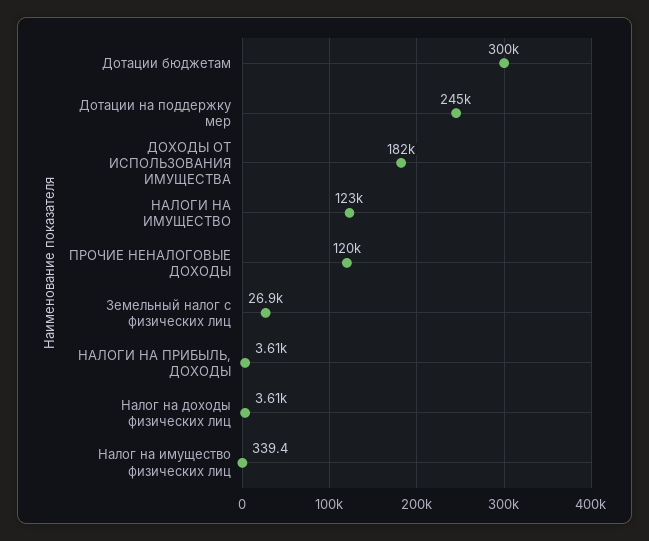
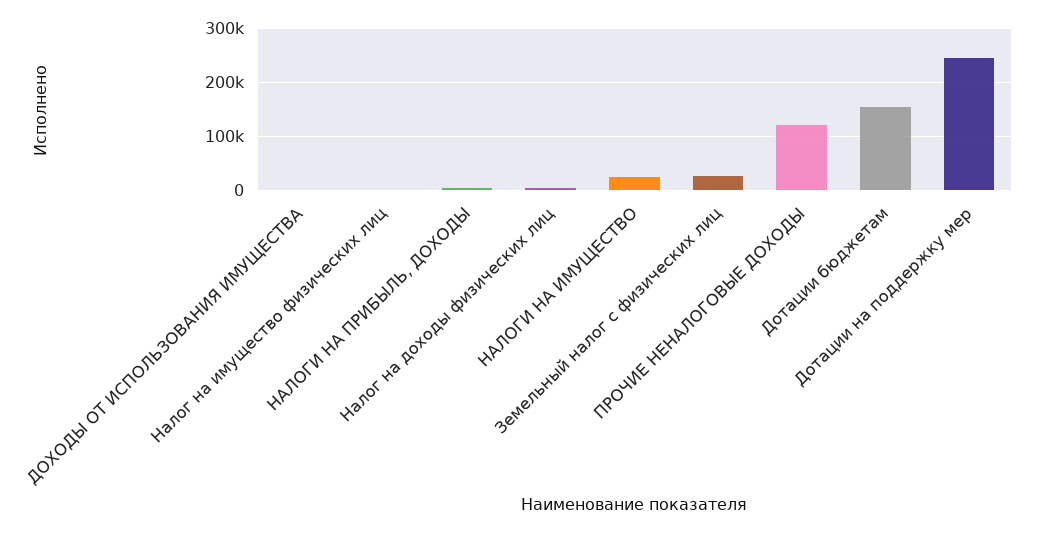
  {
-   "Дотации бюджетам": 300000,
+   "Дотации бюджетам": 160000,
    "Дотации на поддержку мер": 245000,
-   "ДОХОДЫ ОТ ИСПОЛЬЗОВАНИЯ ИМУЩЕСТВА": 182000,
+   "ДОХОДЫ ОТ ИСПОЛЬЗОВАНИЯ ИМУЩЕСТВА": 0,
-   "НАЛОГИ НА ИМУЩЕСТВО": 123000,
+   "НАЛОГИ НА ИМУЩЕСТВО": 20000,
    "ПРОЧИЕ НЕНАЛОГОВЫЕ ДОХОДЫ": 120000,
    "Земельный налог с физических лиц": 26900,
    "НАЛОГИ НА ПРИБЫЛЬ, ДОХОДЫ": 3610,
    "Налог на доходы физических лиц": 3610,
    "Налог на имущество физических лиц": 339.4
  }

